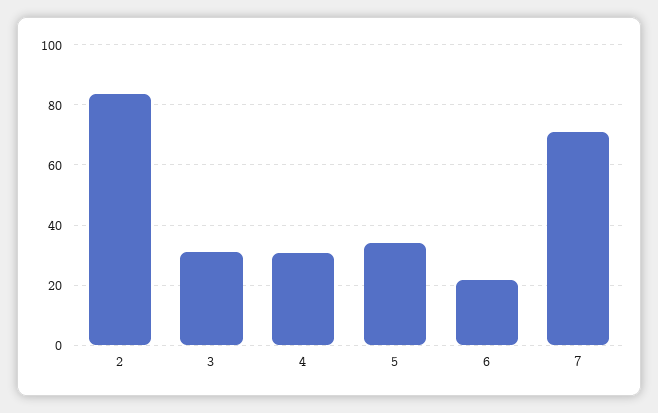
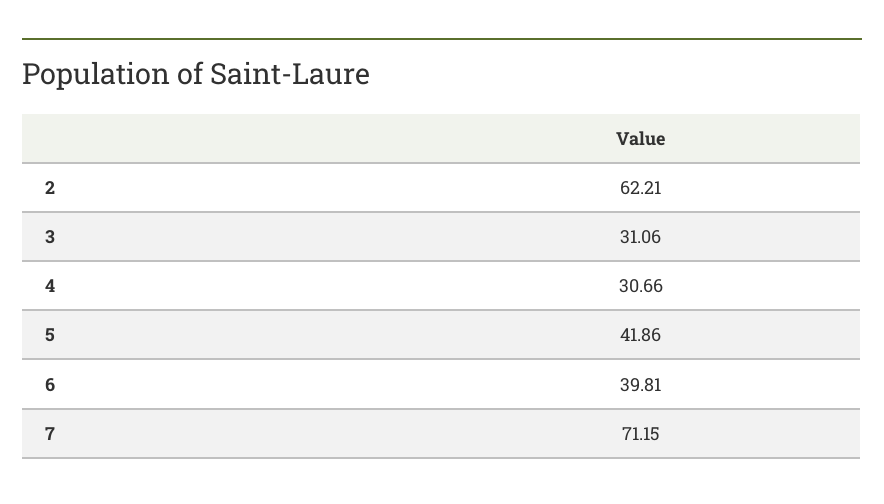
  {
-   "2": 84,
+   "2": 62.21,
    "3": 31.06,
    "4": 30.66,
-   "5": 34,
+   "5": 41.86,
-   "6": 22,
+   "6": 39.81,
    "7": 71.15
  }

